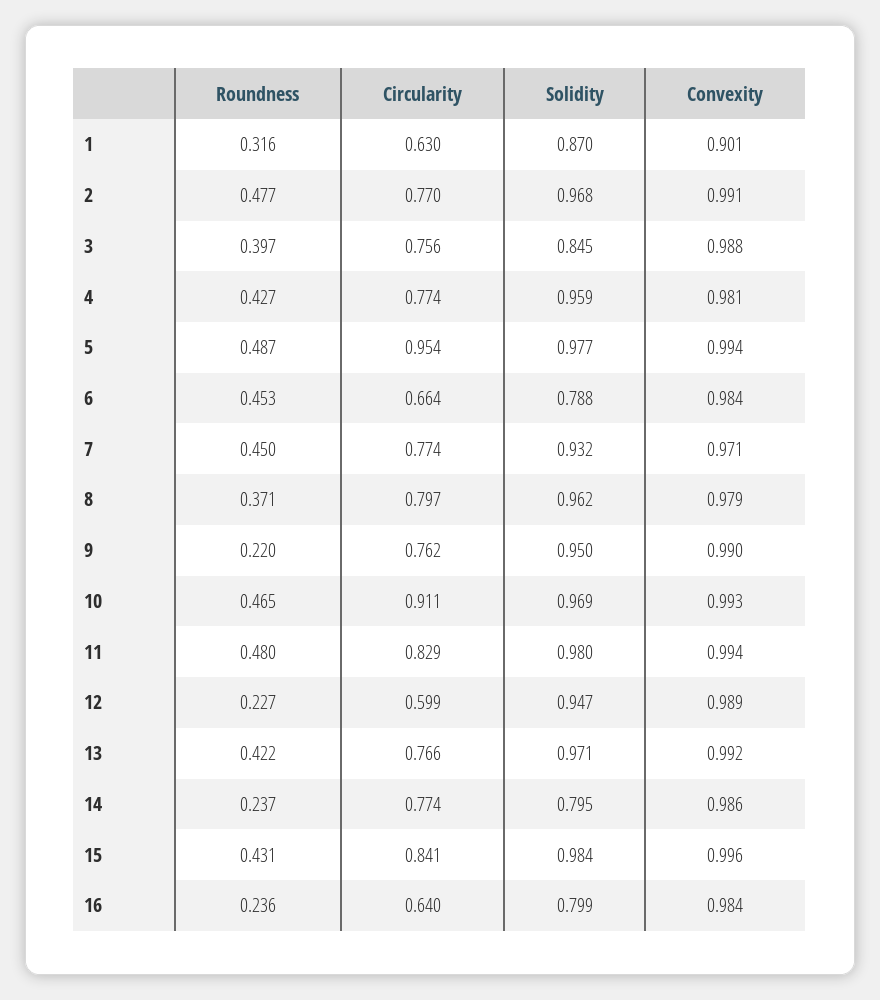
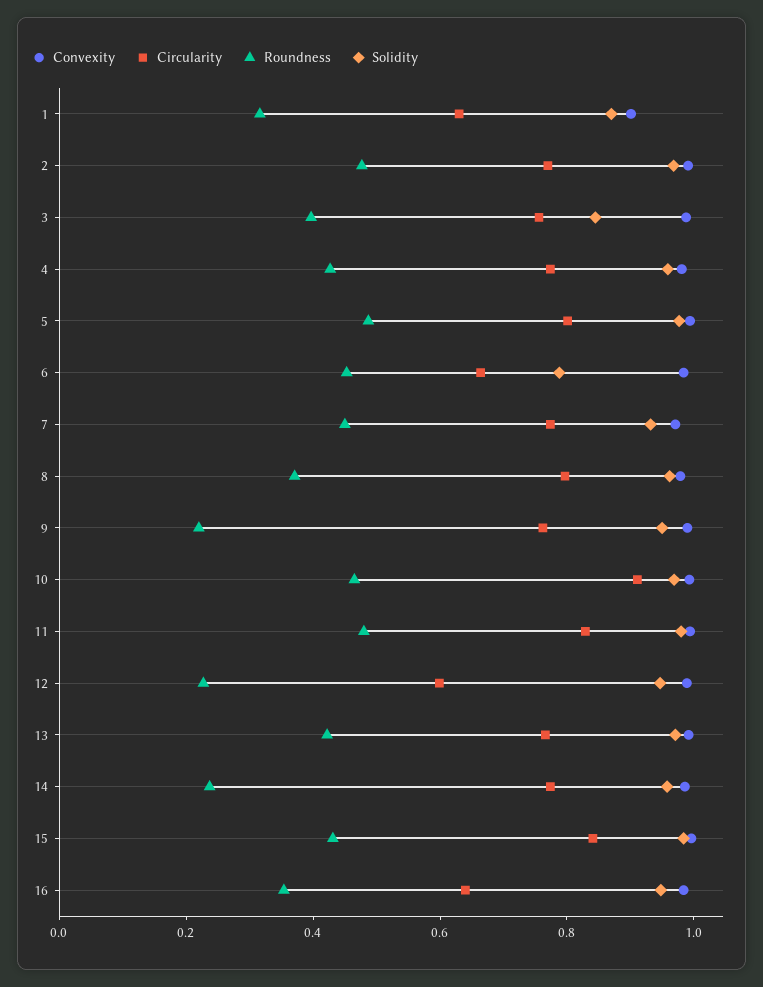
  {
    "Roundness": {
      "1": 0.316,
      "2": 0.477,
      "3": 0.397,
      "4": 0.427,
      "5": 0.487,
      "6": 0.453,
      "7": 0.45,
      "8": 0.371,
      "9": 0.22,
      "10": 0.465,
      "11": 0.48,
      "12": 0.227,
      "13": 0.422,
      "14": 0.237,
      "15": 0.431,
-     "16": 0.236
+     "16": 0.35
    },
    "Circularity": {
      "1": 0.63,
      "2": 0.77,
      "3": 0.756,
      "4": 0.774,
-     "5": 0.954,
+     "5": 0.8,
      "6": 0.664,
      "7": 0.774,
      "8": 0.797,
      "9": 0.762,
      "10": 0.911,
      "11": 0.829,
      "12": 0.599,
      "13": 0.766,
      "14": 0.774,
      "15": 0.841,
      "16": 0.64
    },
    "Solidity": {
      "1": 0.87,
      "2": 0.968,
      "3": 0.845,
      "4": 0.959,
      "5": 0.977,
      "6": 0.788,
      "7": 0.932,
      "8": 0.962,
      "9": 0.95,
      "10": 0.969,
      "11": 0.98,
      "12": 0.947,
      "13": 0.971,
-     "14": 0.795,
+     "14": 0.95,
      "15": 0.984,
-     "16": 0.799
+     "16": 0.95
    },
    "Convexity": {
      "1": 0.901,
      "2": 0.991,
      "3": 0.988,
      "4": 0.981,
      "5": 0.994,
      "6": 0.984,
      "7": 0.971,
      "8": 0.979,
      "9": 0.99,
      "10": 0.993,
      "11": 0.994,
      "12": 0.989,
      "13": 0.992,
      "14": 0.986,
      "15": 0.996,
      "16": 0.984
    }
  }

